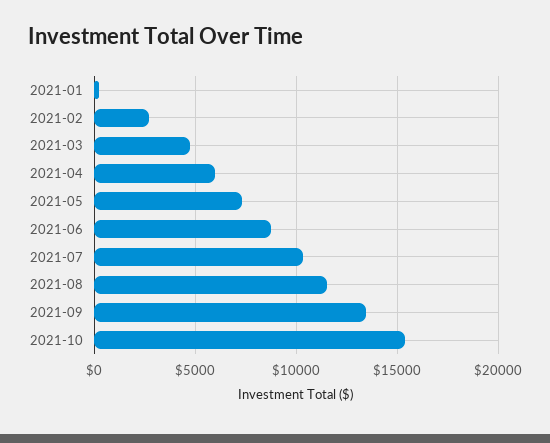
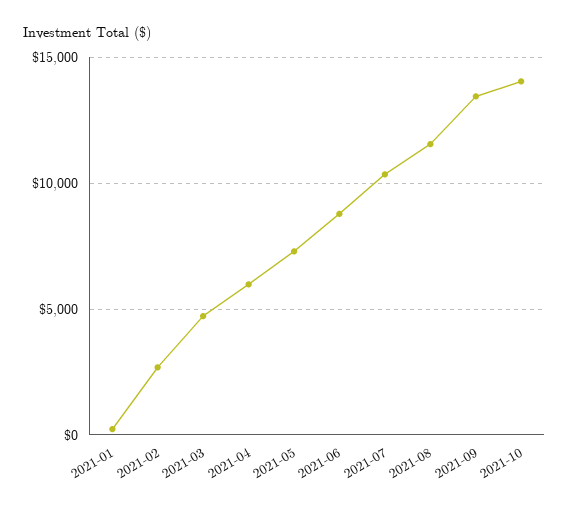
  {
    "2021-01": 0,
    "2021-02": 2500,
    "2021-03": 4500,
    "2021-04": 6000,
    "2021-05": 7500,
    "2021-06": 9000,
    "2021-07": 10500,
    "2021-08": 11500,
    "2021-09": 13500,
-   "2021-10": 15500
+   "2021-10": 14000
  }

